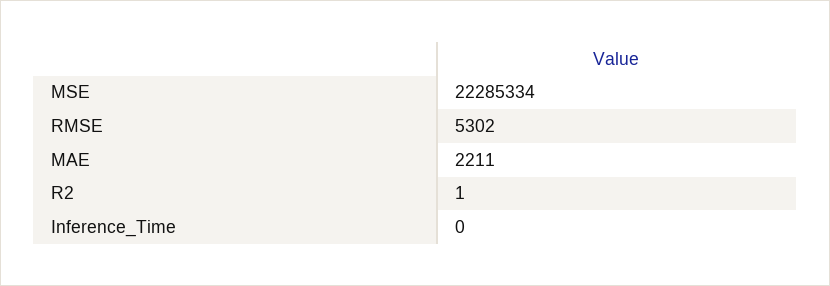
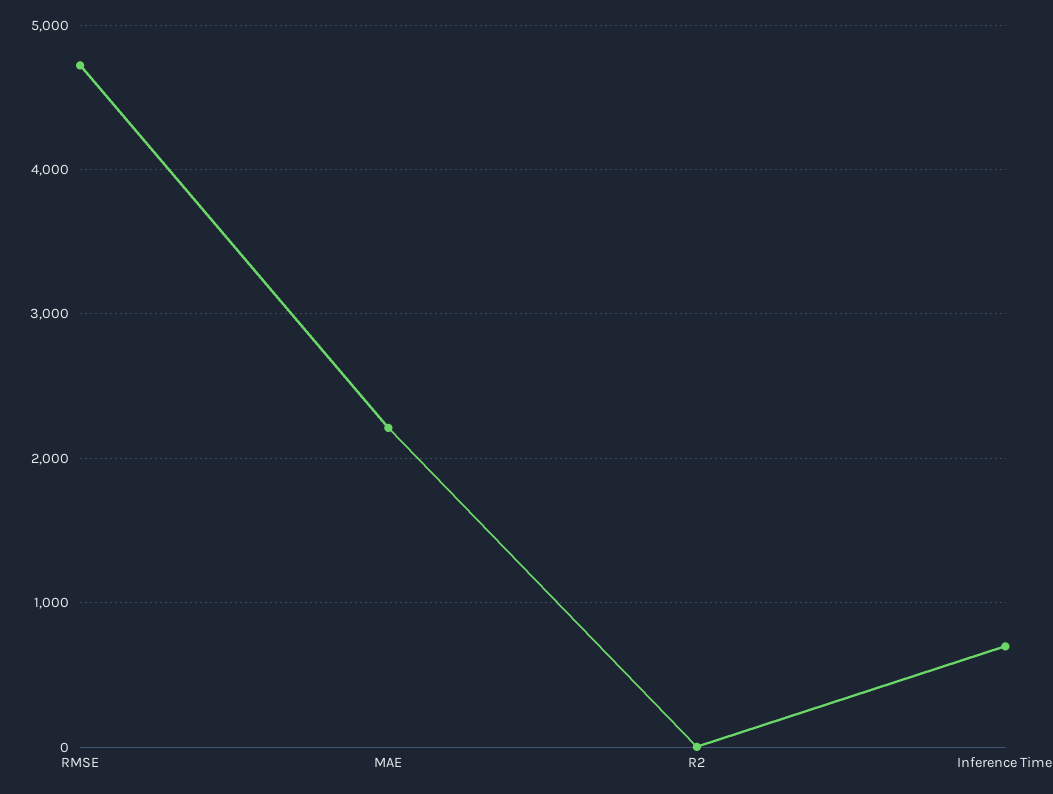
  {
-   "MSE": 22285334,
-   "RMSE": 5302,
+   "RMSE": 4700,
    "MAE": 2211,
    "R2": 1,
-   "Inference_Time": 0
+   "Inference_Time": 700
  }

